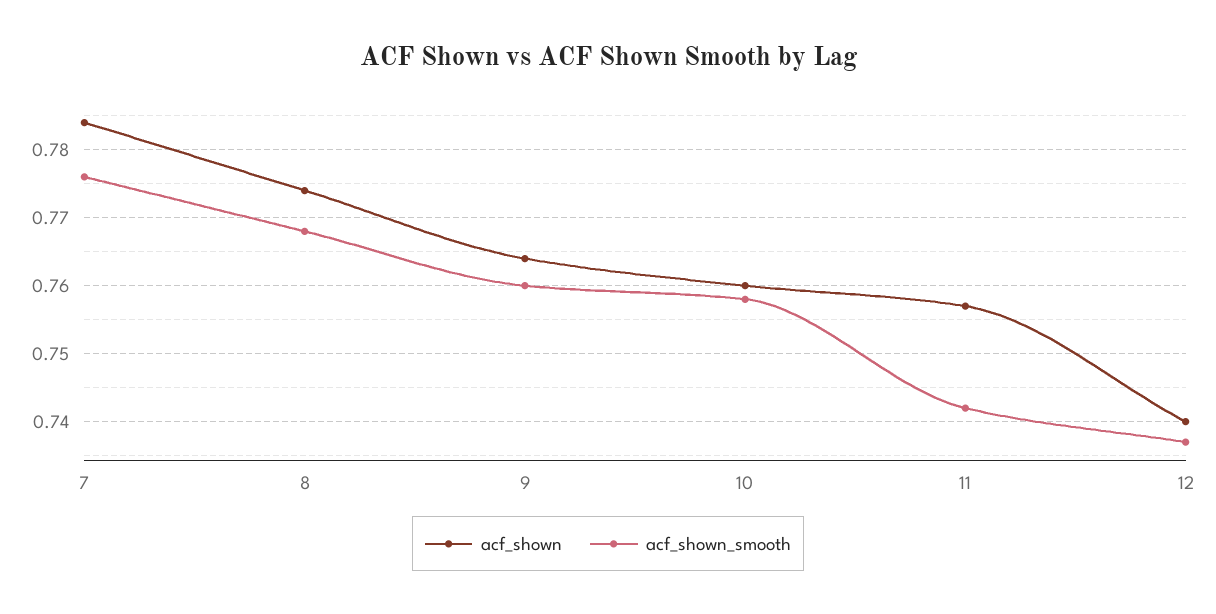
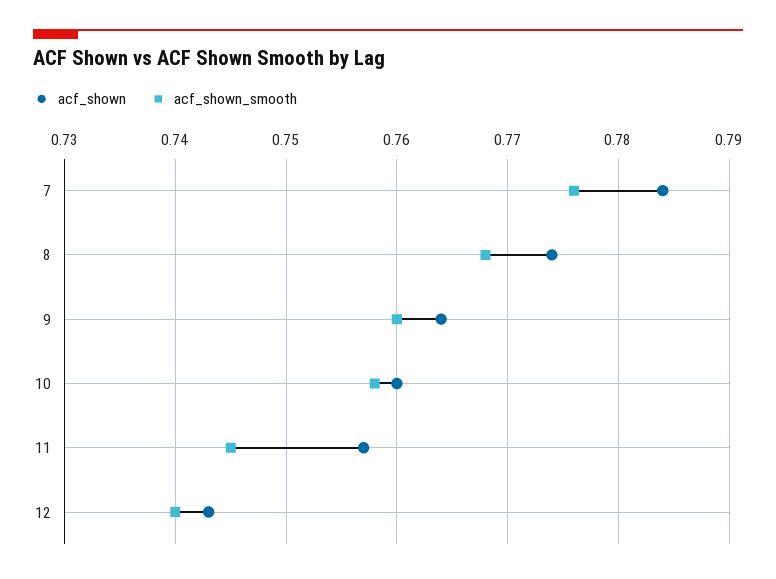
  {
    "acf_shown": {
      "7": 0.784,
      "8": 0.774,
      "9": 0.764,
      "10": 0.76,
      "11": 0.757,
-     "12": 0.74
+     "12": 0.743
    },
    "acf_shown_smooth": {
      "7": 0.776,
      "8": 0.768,
      "9": 0.76,
      "10": 0.758,
-     "11": 0.742,
+     "11": 0.745,
-     "12": 0.737
+     "12": 0.74
    }
  }

